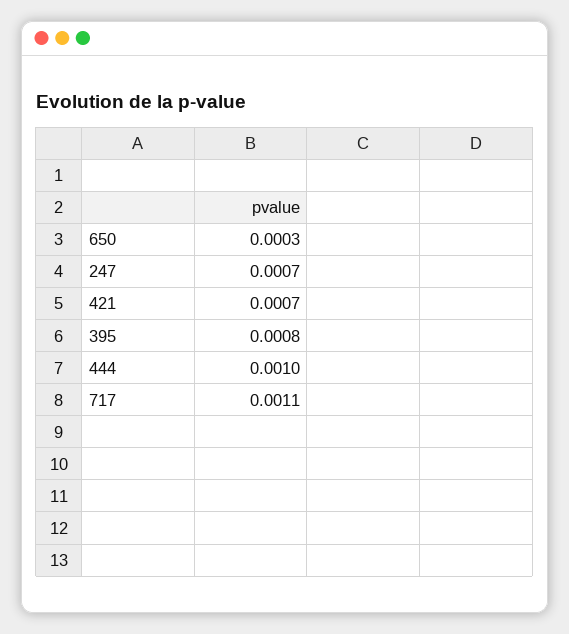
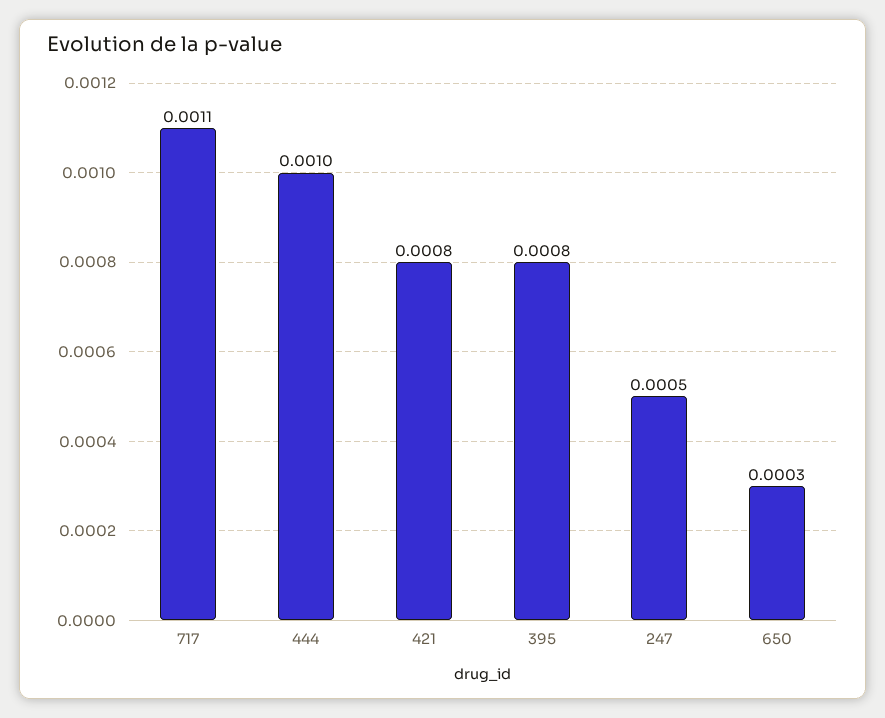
  {
    "650": 0.0003,
-   "247": 0.0007,
+   "247": 0.0005,
-   "421": 0.0007,
+   "421": 0.0008,
    "395": 0.0008,
    "444": 0.001,
    "717": 0.0011
  }

